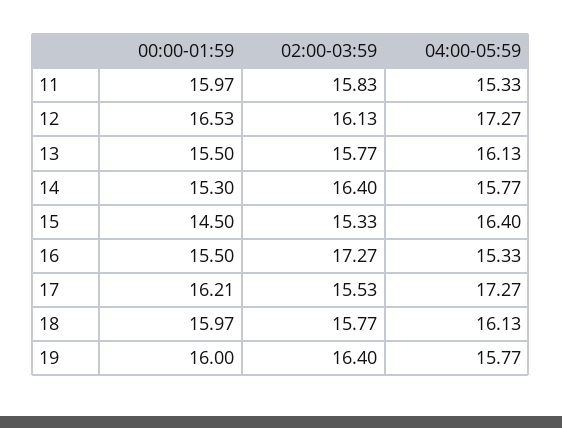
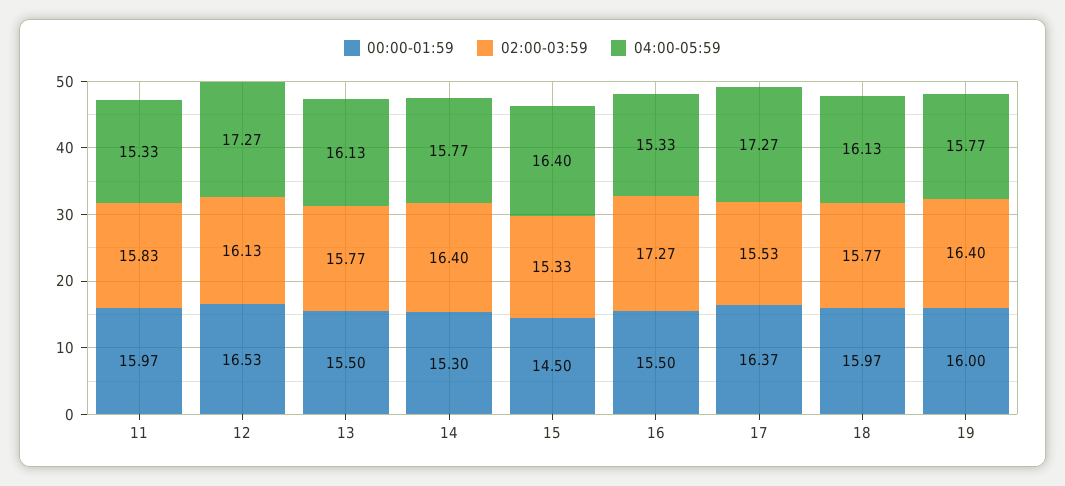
  {
    "00:00-01:59": {
      "11": 15.97,
      "12": 16.53,
      "13": 15.5,
      "14": 15.3,
      "15": 14.5,
      "16": 15.5,
-     "17": 16.21,
+     "17": 16.37,
      "18": 15.97,
      "19": 16
    },
    "02:00-03:59": {
      "11": 15.83,
      "12": 16.13,
      "13": 15.77,
      "14": 16.4,
      "15": 15.33,
      "16": 17.27,
      "17": 15.53,
      "18": 15.77,
      "19": 16.4
    },
    "04:00-05:59": {
      "11": 15.33,
      "12": 17.27,
      "13": 16.13,
      "14": 15.77,
      "15": 16.4,
      "16": 15.33,
      "17": 17.27,
      "18": 16.13,
      "19": 15.77
    }
  }

